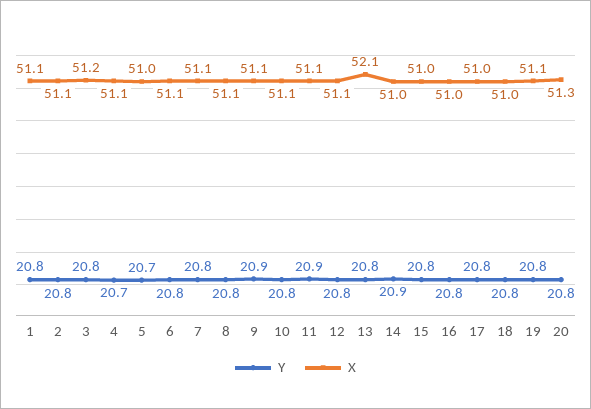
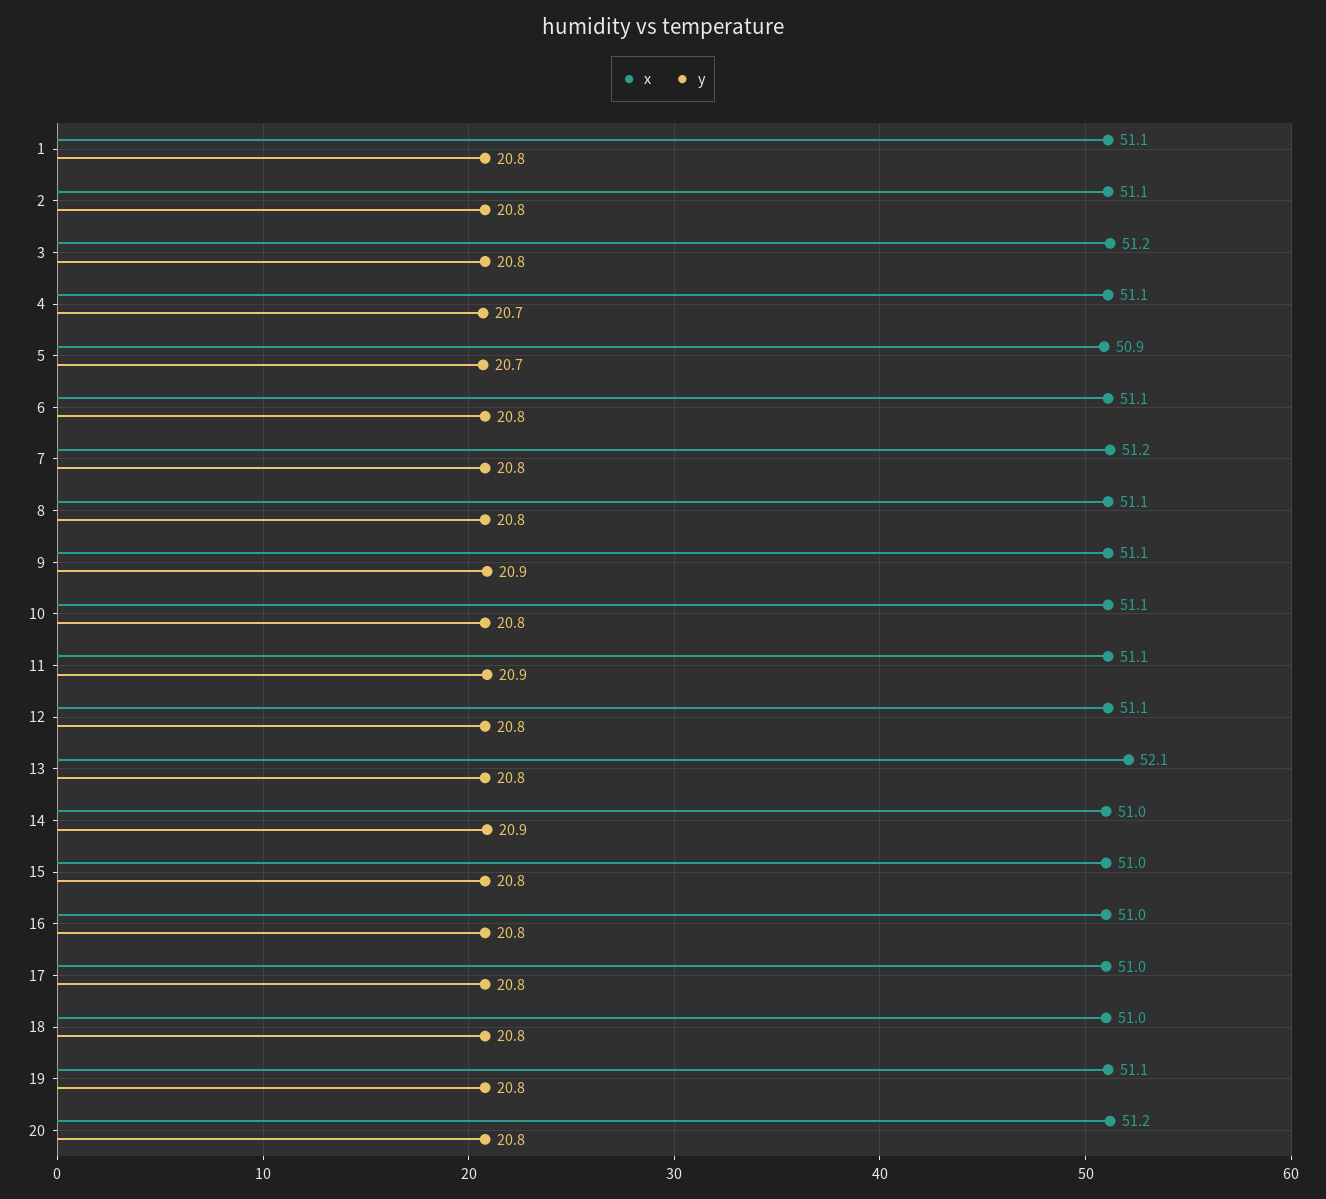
  {
    "Y": {
      "1": 20.8,
      "2": 20.8,
      "3": 20.8,
      "4": 20.7,
      "5": 20.7,
      "6": 20.8,
      "7": 20.8,
      "8": 20.8,
      "9": 20.9,
      "10": 20.8,
      "11": 20.9,
      "12": 20.8,
      "13": 20.8,
      "14": 20.9,
      "15": 20.8,
      "16": 20.8,
      "17": 20.8,
      "18": 20.8,
      "19": 20.8,
      "20": 20.8
    },
    "X": {
      "1": 51.1,
      "2": 51.1,
      "3": 51.2,
      "4": 51.1,
-     "5": 51,
+     "5": 50.9,
      "6": 51.1,
-     "7": 51.1,
+     "7": 51.2,
      "8": 51.1,
      "9": 51.1,
      "10": 51.1,
      "11": 51.1,
      "12": 51.1,
      "13": 52.1,
      "14": 51,
      "15": 51,
      "16": 51,
      "17": 51,
      "18": 51,
      "19": 51.1,
-     "20": 51.3
+     "20": 51.2
    }
  }

